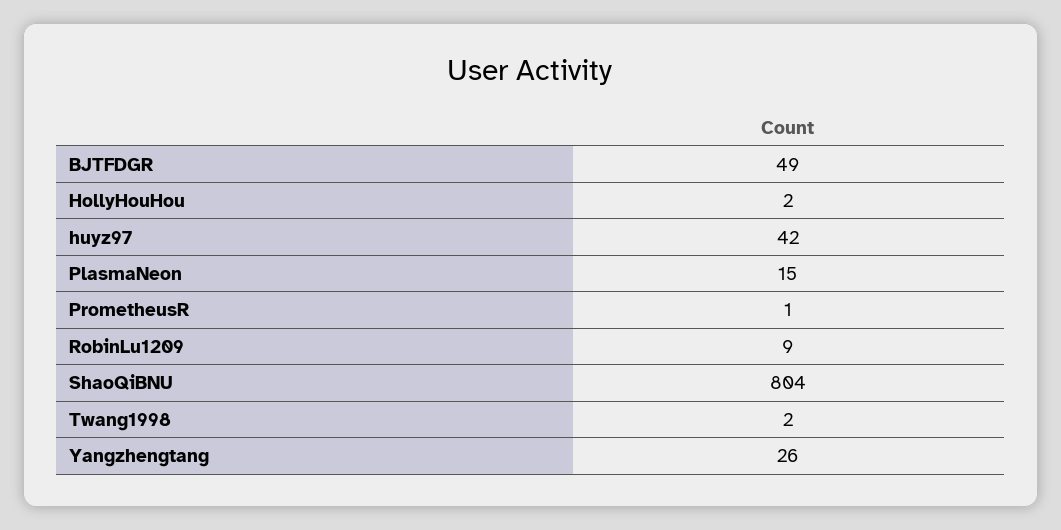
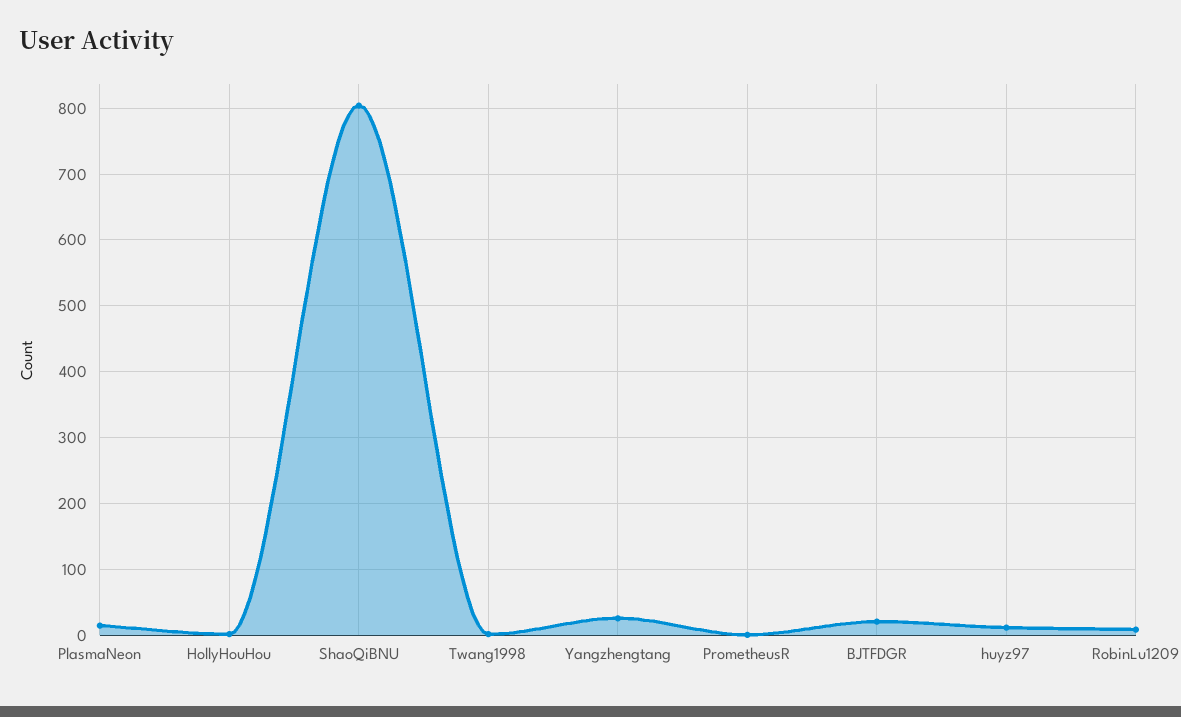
  {
-   "BJTFDGR": 49,
+   "BJTFDGR": 20,
    "HollyHouHou": 2,
-   "huyz97": 42,
+   "huyz97": 10,
    "PlasmaNeon": 15,
    "PrometheusR": 1,
    "RobinLu1209": 9,
    "ShaoQiBNU": 804,
    "Twang1998": 2,
    "Yangzhengtang": 26
  }

